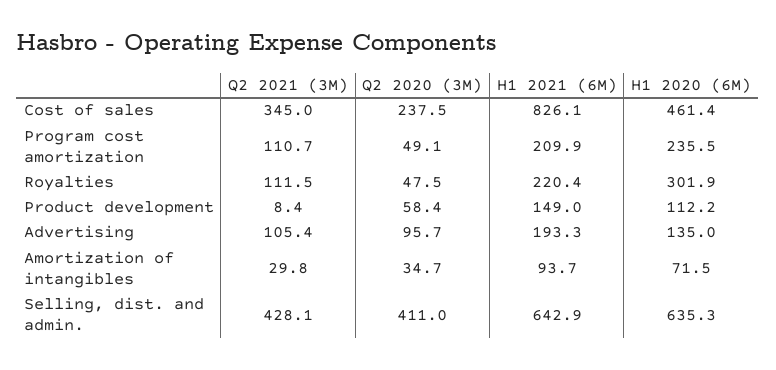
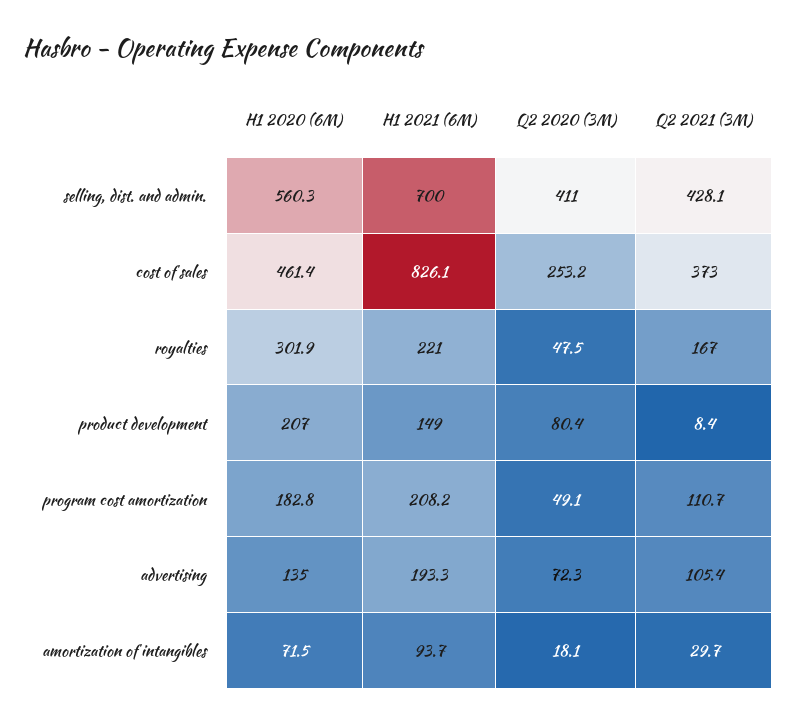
  {
    "Q2 2021 (3M)": {
-     "Cost of sales": 345,
+     "Cost of sales": 373,
      "Program cost amortization": 110.7,
-     "Royalties": 111.5,
+     "Royalties": 167,
      "Product development": 8.4,
      "Advertising": 105.4,
-     "Amortization of intangibles": 29.8,
+     "Amortization of intangibles": 29.7,
      "Selling, dist. and admin.": 428.1
    },
    "Q2 2020 (3M)": {
-     "Cost of sales": 237.5,
+     "Cost of sales": 253.2,
      "Program cost amortization": 49.1,
      "Royalties": 47.5,
-     "Product development": 58.4,
+     "Product development": 80.4,
-     "Advertising": 95.7,
+     "Advertising": 72.3,
-     "Amortization of intangibles": 34.7,
+     "Amortization of intangibles": 18.1,
      "Selling, dist. and admin.": 411
    },
    "H1 2021 (6M)": {
      "Cost of sales": 826.1,
-     "Program cost amortization": 209.9,
+     "Program cost amortization": 208.2,
-     "Royalties": 220.4,
+     "Royalties": 221,
      "Product development": 149,
      "Advertising": 193.3,
      "Amortization of intangibles": 93.7,
-     "Selling, dist. and admin.": 642.9
+     "Selling, dist. and admin.": 700
    },
    "H1 2020 (6M)": {
      "Cost of sales": 461.4,
-     "Program cost amortization": 235.5,
+     "Program cost amortization": 182.8,
      "Royalties": 301.9,
-     "Product development": 112.2,
+     "Product development": 207,
      "Advertising": 135,
      "Amortization of intangibles": 71.5,
-     "Selling, dist. and admin.": 635.3
+     "Selling, dist. and admin.": 560.3
    }
  }

